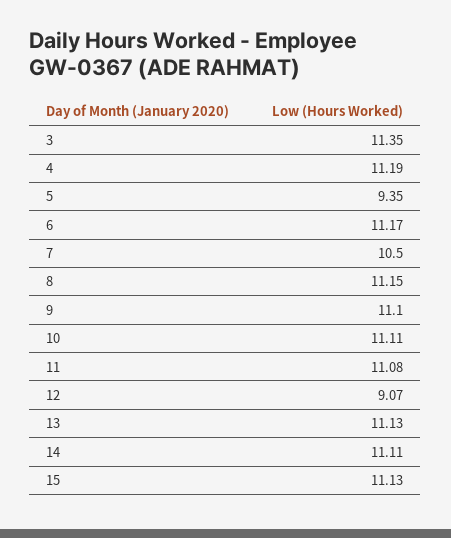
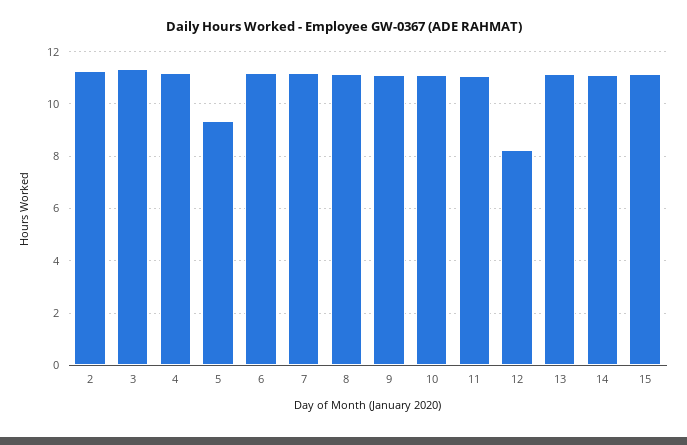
  {
    "3": 11.35,
    "4": 11.19,
    "5": 9.35,
    "6": 11.17,
-   "7": 10.5,
+   "7": 11.25,
    "8": 11.15,
    "9": 11.1,
    "10": 11.11,
    "11": 11.08,
-   "12": 9.07,
+   "12": 8.25,
    "13": 11.13,
    "14": 11.11,
-   "15": 11.13
+   "15": 11.13,
+   "2": 11.25
  }

